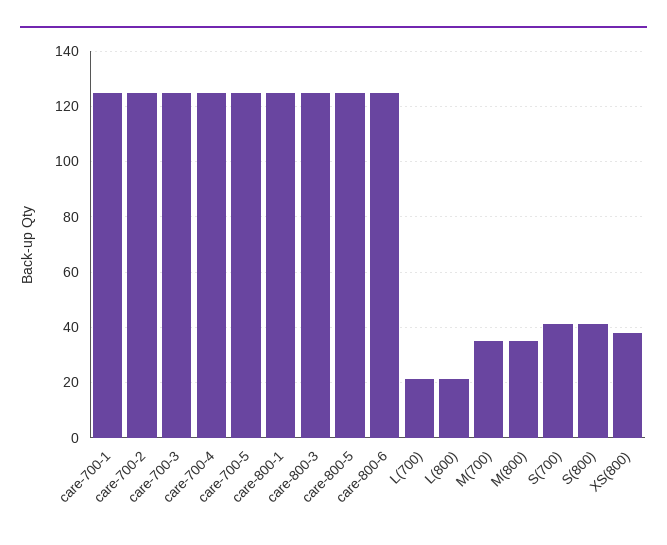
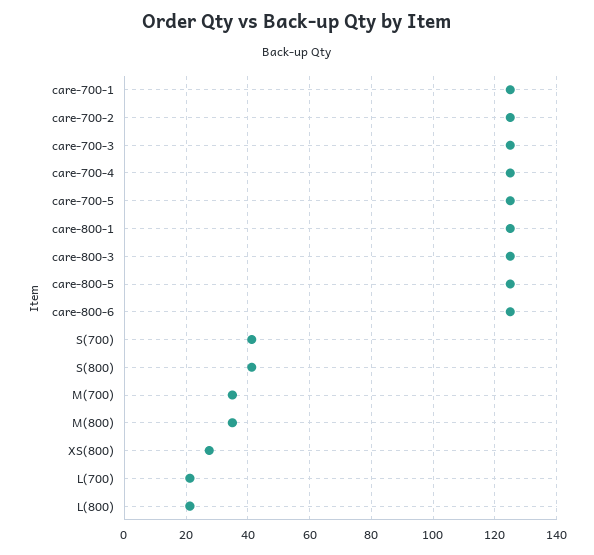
  {
    "care-700-1": 126,
    "care-700-2": 126,
    "care-700-3": 126,
    "care-700-4": 126,
    "care-700-5": 126,
    "care-800-1": 126,
    "care-800-3": 126,
    "care-800-5": 126,
    "care-800-6": 126,
    "L(700)": 22,
    "L(800)": 22,
    "M(700)": 36,
    "M(800)": 36,
    "S(700)": 42,
    "S(800)": 42,
-   "XS(800)": 37.5
+   "XS(800)": 28
  }

